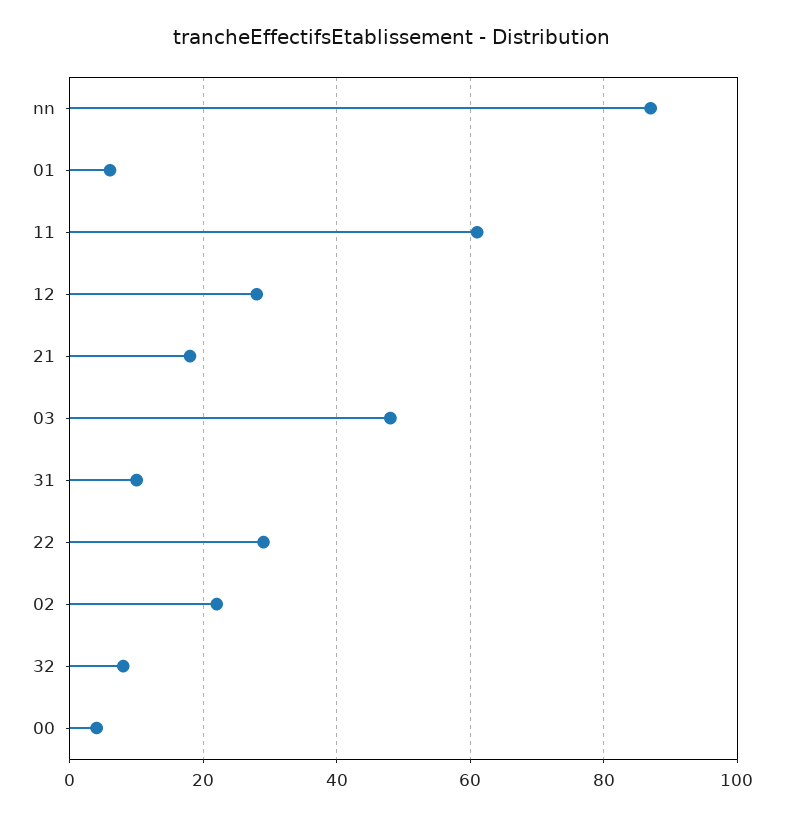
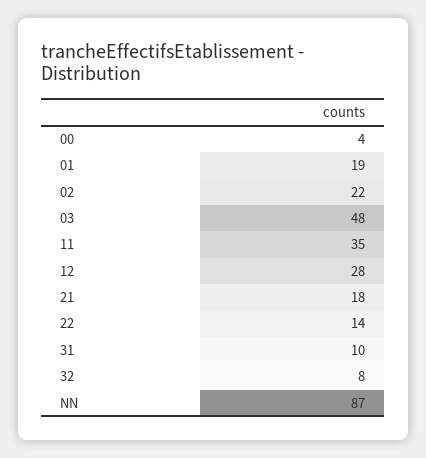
  {
    "nn": 87,
-   "01": 5,
+   "01": 19,
-   "11": 60,
+   "11": 35,
    "12": 28,
    "21": 18,
    "03": 48,
    "31": 10,
-   "22": 30,
+   "22": 14,
    "02": 22,
    "32": 8,
    "00": 4
  }

